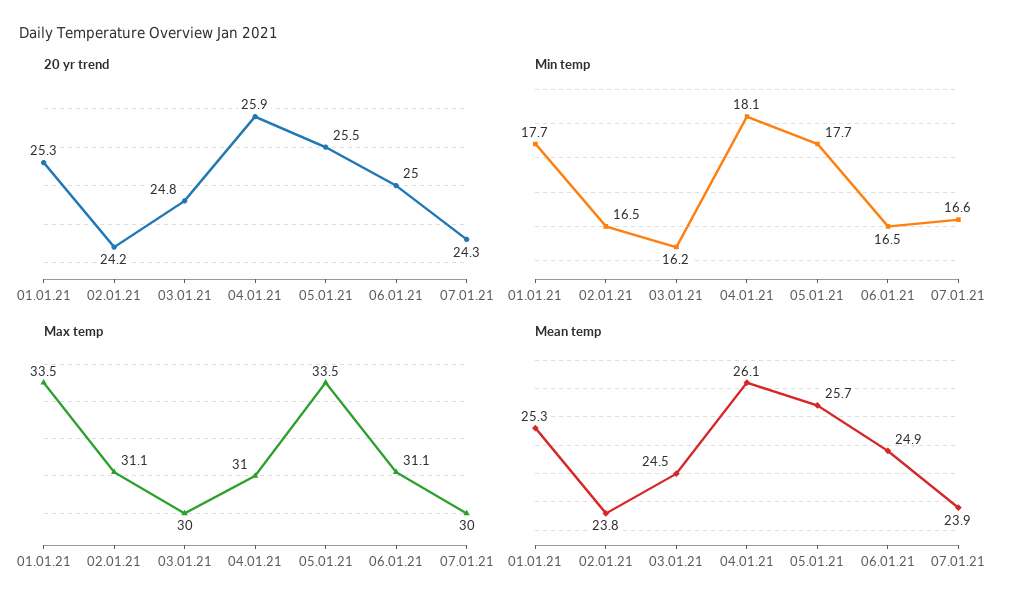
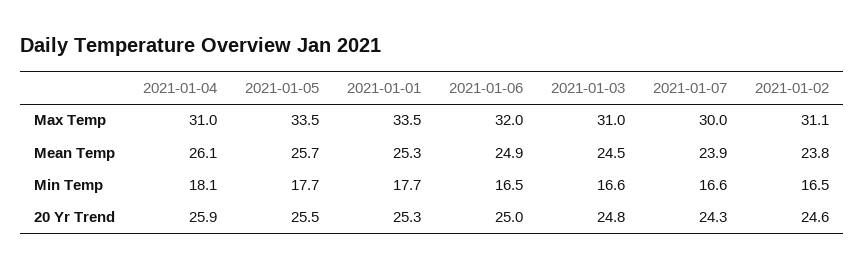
  {
    "20 yr trend": {
      "01.01.21": 25.3,
-     "02.01.21": 24.2,
+     "02.01.21": 24.6,
      "03.01.21": 24.8,
      "04.01.21": 25.9,
      "05.01.21": 25.5,
      "06.01.21": 25,
      "07.01.21": 24.3
    },
    "Min temp": {
      "01.01.21": 17.7,
      "02.01.21": 16.5,
-     "03.01.21": 16.2,
+     "03.01.21": 16.6,
      "04.01.21": 18.1,
      "05.01.21": 17.7,
      "06.01.21": 16.5,
      "07.01.21": 16.6
    },
    "Max temp": {
      "01.01.21": 33.5,
      "02.01.21": 31.1,
-     "03.01.21": 30,
+     "03.01.21": 31,
      "04.01.21": 31,
      "05.01.21": 33.5,
-     "06.01.21": 31.1,
+     "06.01.21": 32,
      "07.01.21": 30
    },
    "Mean temp": {
      "01.01.21": 25.3,
      "02.01.21": 23.8,
      "03.01.21": 24.5,
      "04.01.21": 26.1,
      "05.01.21": 25.7,
      "06.01.21": 24.9,
      "07.01.21": 23.9
    }
  }

